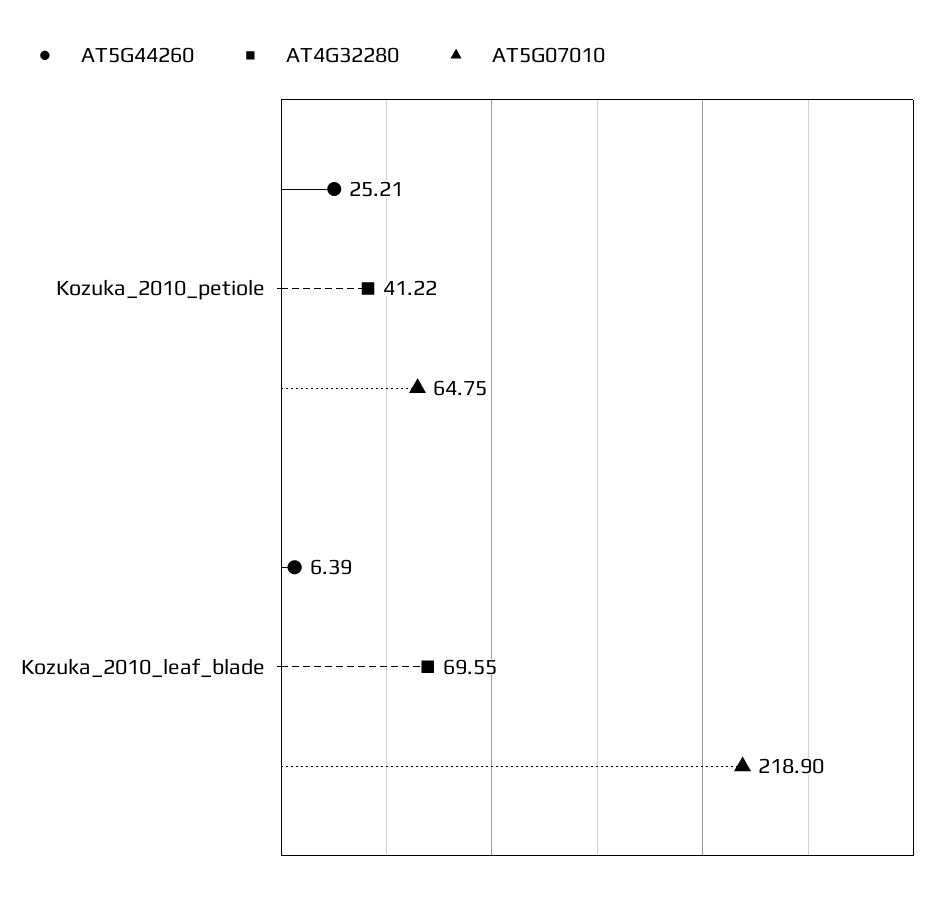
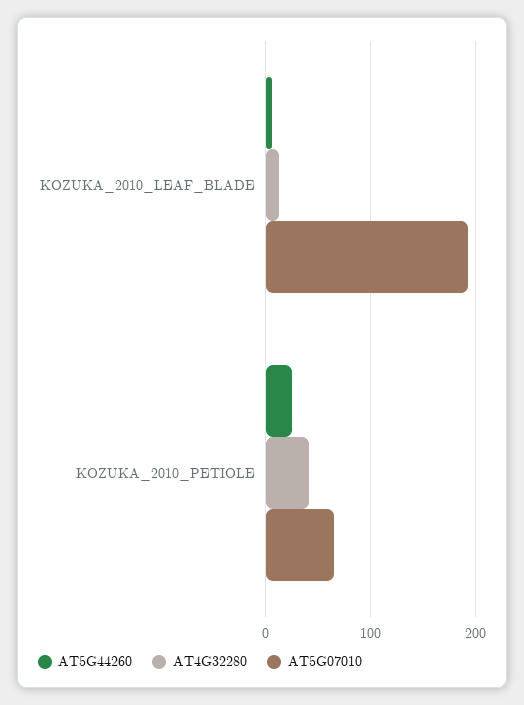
  {
    "AT5G44260": {
      "Kozuka_2010_petiole": 25.21,
      "Kozuka_2010_leaf_blade": 6.39
    },
    "AT4G32280": {
      "Kozuka_2010_petiole": 41.22,
-     "Kozuka_2010_leaf_blade": 69.55
+     "Kozuka_2010_leaf_blade": 10
    },
    "AT5G07010": {
      "Kozuka_2010_petiole": 64.75,
-     "Kozuka_2010_leaf_blade": 218.9
+     "Kozuka_2010_leaf_blade": 190
    }
  }

